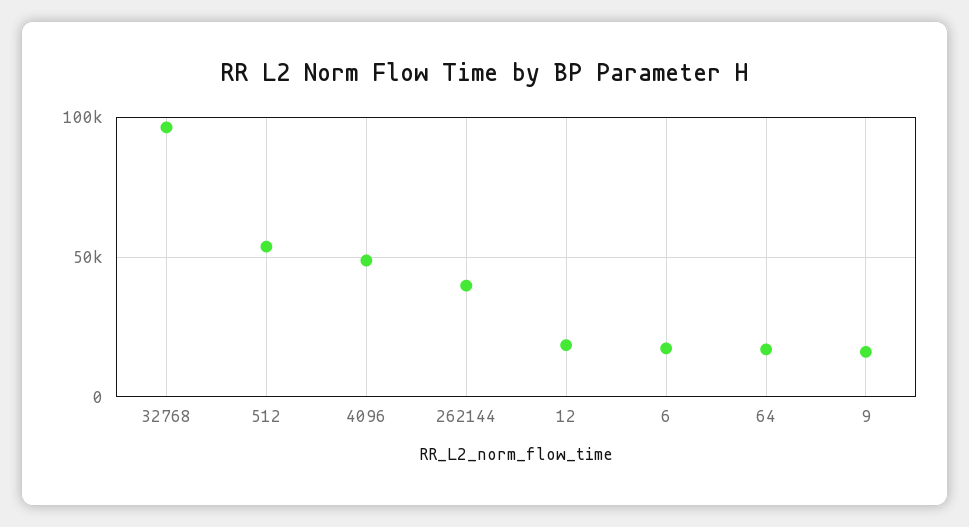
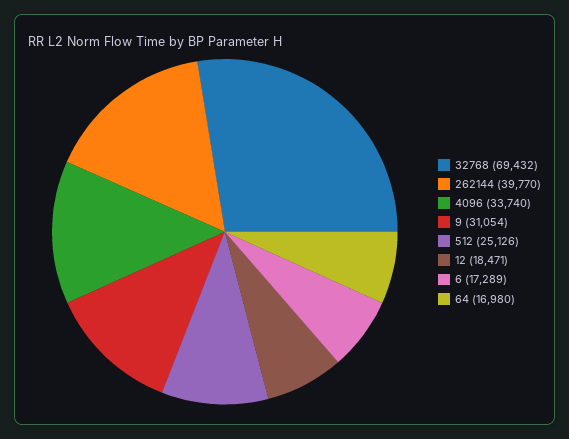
  {
-   "32768": 95000,
+   "32768": 69432,
-   "512": 55000,
+   "512": 25126,
-   "4096": 50000,
+   "4096": 33740,
    "262144": 39770,
    "12": 18471,
    "6": 17289,
    "64": 16980,
-   "9": 15000
+   "9": 31054
  }

